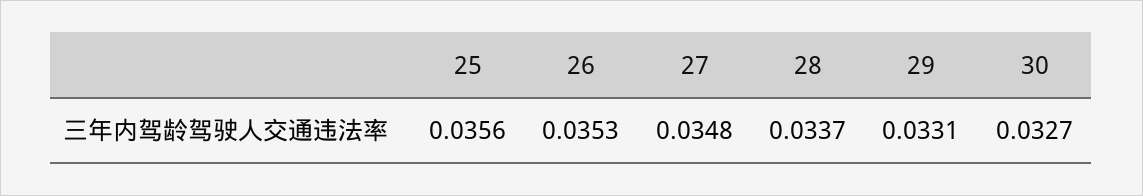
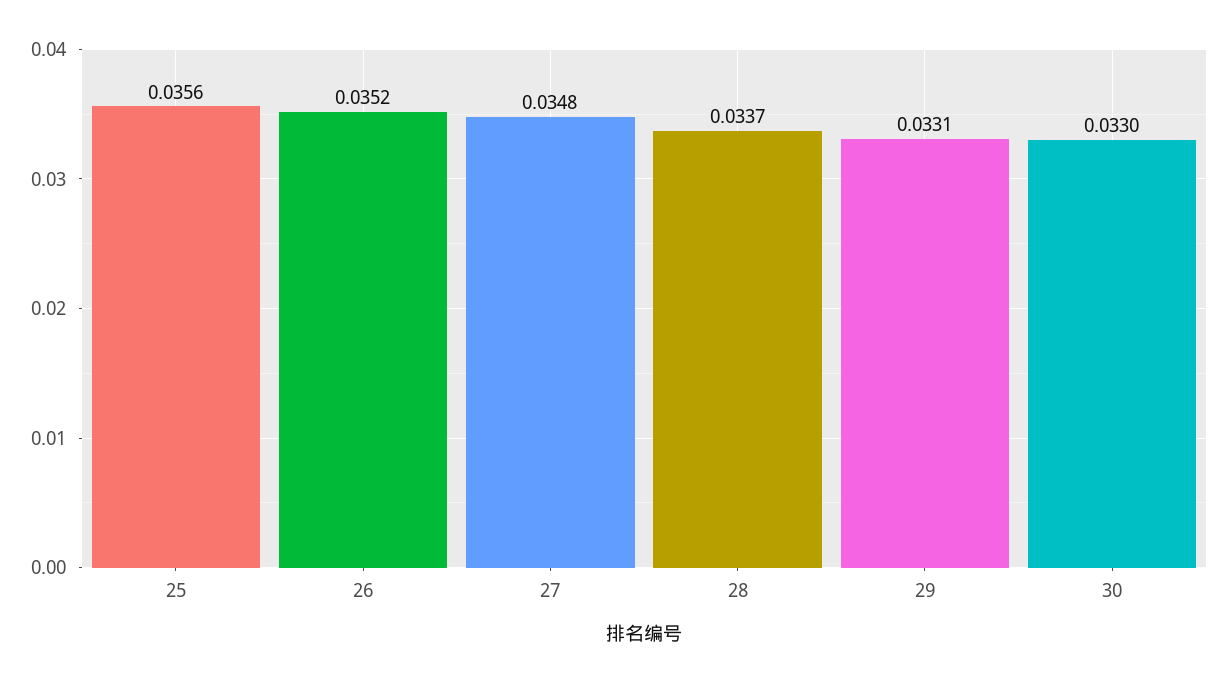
  {
    "25": 0.0356,
-   "26": 0.0353,
+   "26": 0.0352,
    "27": 0.0348,
    "28": 0.0337,
    "29": 0.0331,
-   "30": 0.0327
+   "30": 0.033
  }

